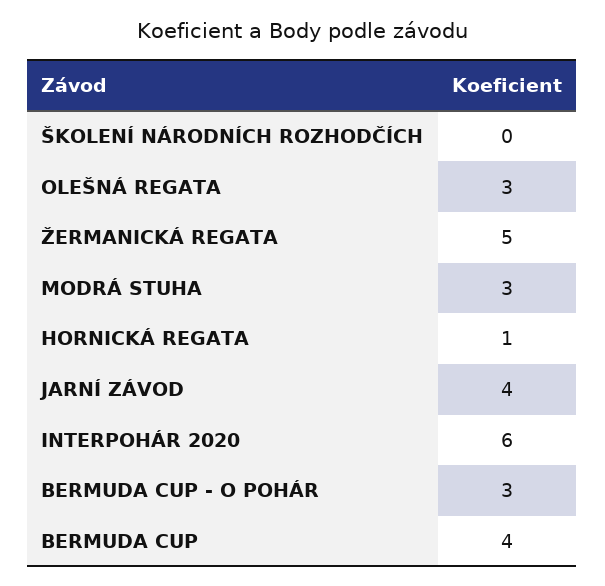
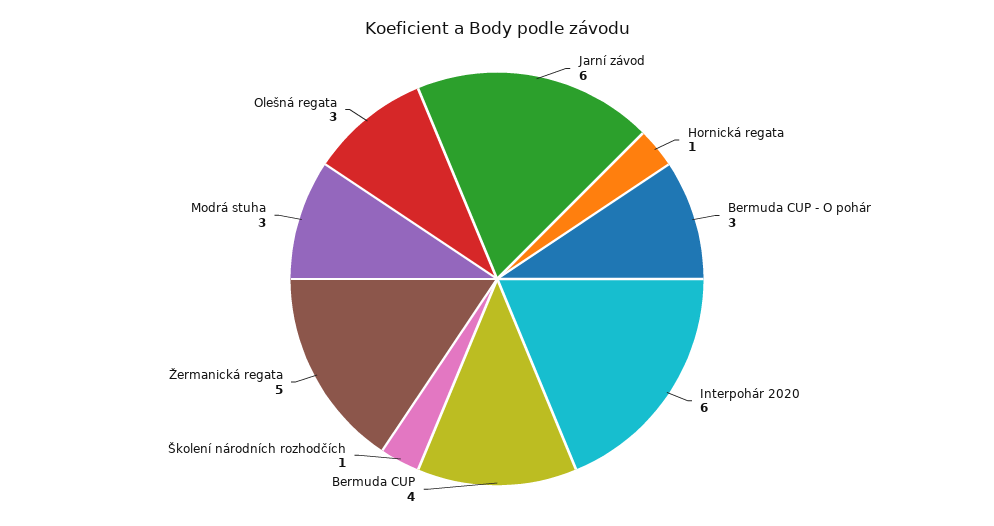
  {
-   "ŠKOLENÍ NÁRODNÍCH ROZHODČÍCH": 0,
+   "ŠKOLENÍ NÁRODNÍCH ROZHODČÍCH": 1,
    "OLEŠNÁ REGATA": 3,
    "ŽERMANICKÁ REGATA": 5,
    "MODRÁ STUHA": 3,
    "HORNICKÁ REGATA": 1,
-   "JARNÍ ZÁVOD": 4,
+   "JARNÍ ZÁVOD": 6,
    "INTERPOHÁR 2020": 6,
    "BERMUDA CUP - O POHÁR": 3,
    "BERMUDA CUP": 4
  }

